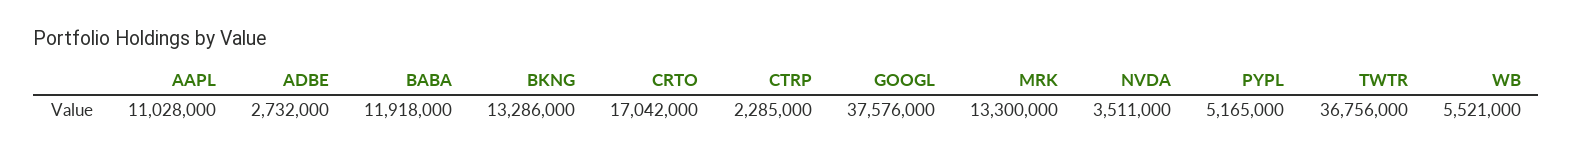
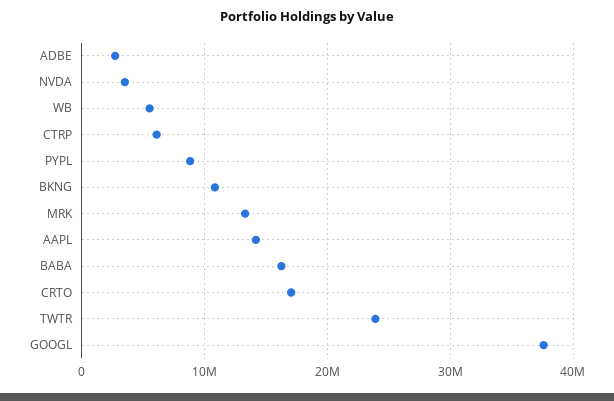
  {
-   "AAPL": 11028000,
+   "AAPL": 14000000,
    "ADBE": 2732000,
-   "BABA": 11918000,
+   "BABA": 16000000,
-   "BKNG": 13286000,
+   "BKNG": 11000000,
    "CRTO": 17042000,
-   "CTRP": 2285000,
+   "CTRP": 6000000,
    "GOOGL": 37576000,
    "MRK": 13300000,
    "NVDA": 3511000,
-   "PYPL": 5165000,
+   "PYPL": 9000000,
-   "TWTR": 36756000,
+   "TWTR": 24000000,
    "WB": 5521000
  }

